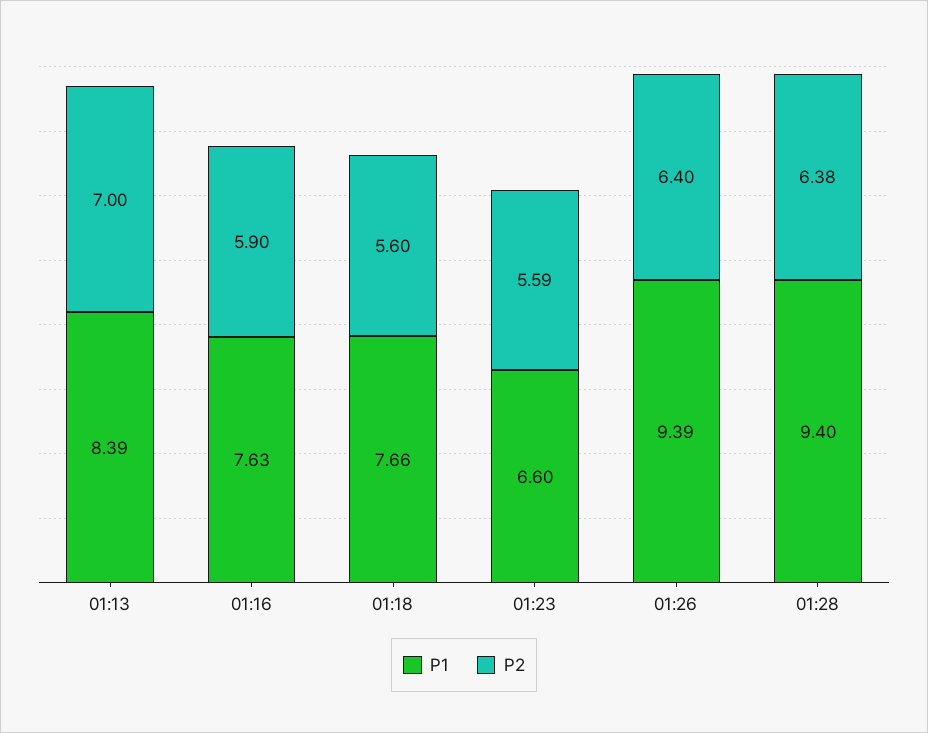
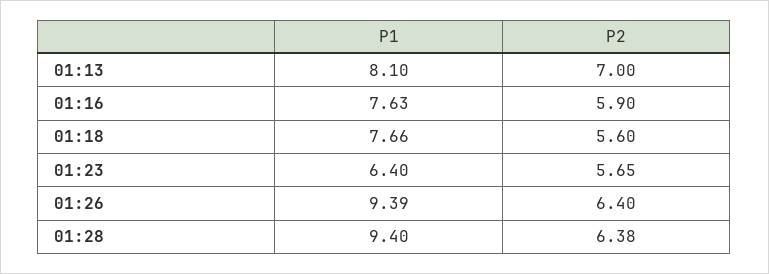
  {
    "P1": {
-     "01:13": 8.39,
+     "01:13": 8.1,
      "01:16": 7.63,
      "01:18": 7.66,
-     "01:23": 6.6,
+     "01:23": 6.4,
      "01:26": 9.39,
      "01:28": 9.4
    },
    "P2": {
      "01:13": 7,
      "01:16": 5.9,
      "01:18": 5.6,
-     "01:23": 5.59,
+     "01:23": 5.65,
      "01:26": 6.4,
      "01:28": 6.38
    }
  }

